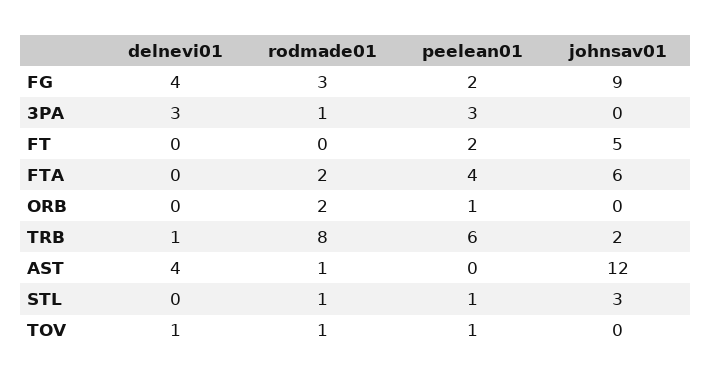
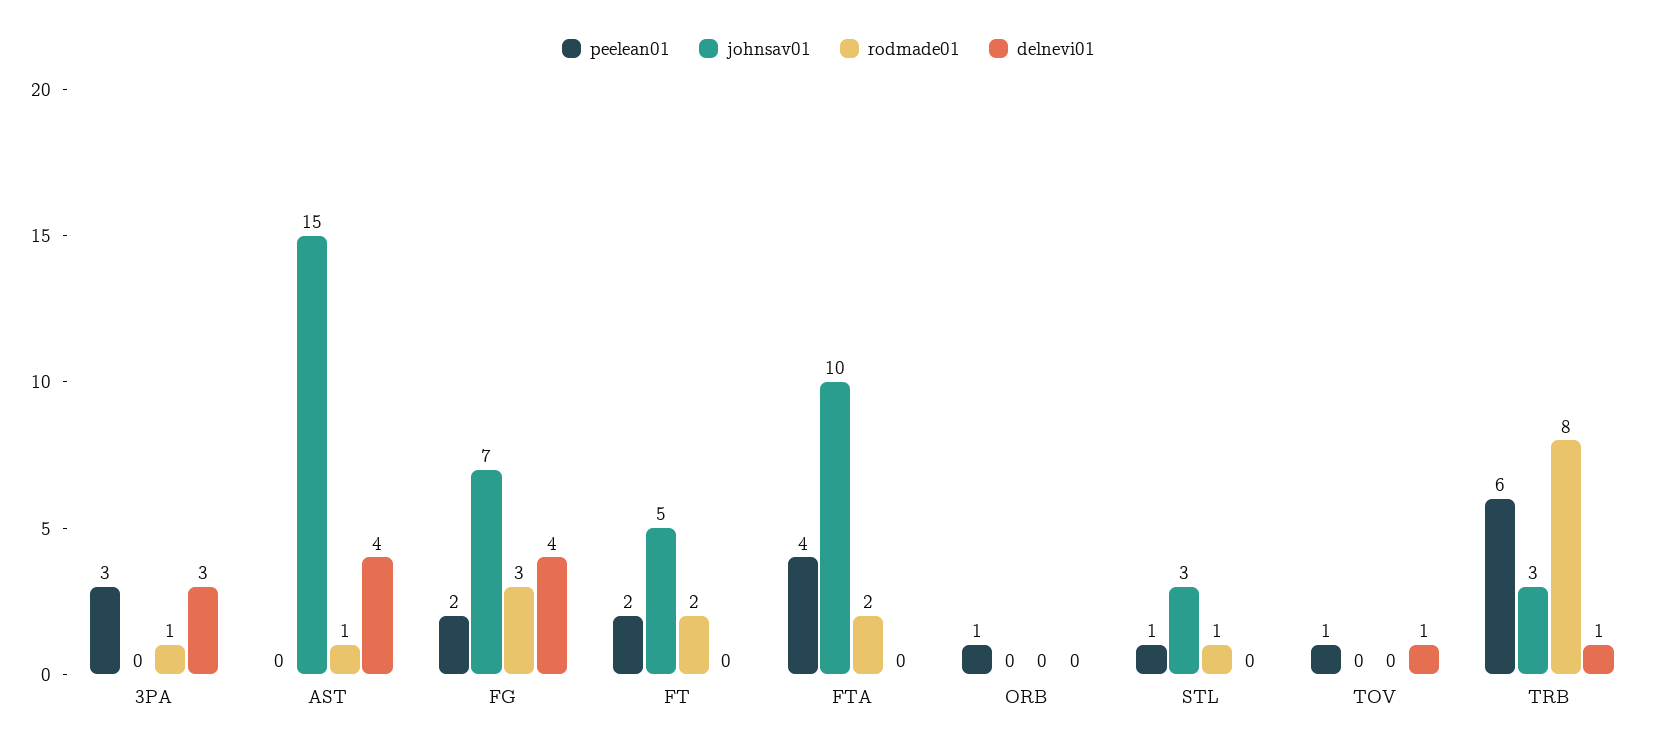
  {
    "delnevi01": {
      "FG": 4,
      "3PA": 3,
      "FT": 0,
      "FTA": 0,
      "ORB": 0,
      "TRB": 1,
      "AST": 4,
      "STL": 0,
      "TOV": 1
    },
    "rodmade01": {
      "FG": 3,
      "3PA": 1,
-     "FT": 0,
+     "FT": 2,
      "FTA": 2,
-     "ORB": 2,
+     "ORB": 0,
      "TRB": 8,
      "AST": 1,
      "STL": 1,
-     "TOV": 1
+     "TOV": 0
    },
    "peelean01": {
      "FG": 2,
      "3PA": 3,
      "FT": 2,
      "FTA": 4,
      "ORB": 1,
      "TRB": 6,
      "AST": 0,
      "STL": 1,
      "TOV": 1
    },
    "johnsav01": {
-     "FG": 9,
+     "FG": 7,
      "3PA": 0,
      "FT": 5,
-     "FTA": 6,
+     "FTA": 10,
      "ORB": 0,
-     "TRB": 2,
+     "TRB": 3,
-     "AST": 12,
+     "AST": 15,
      "STL": 3,
      "TOV": 0
    }
  }

